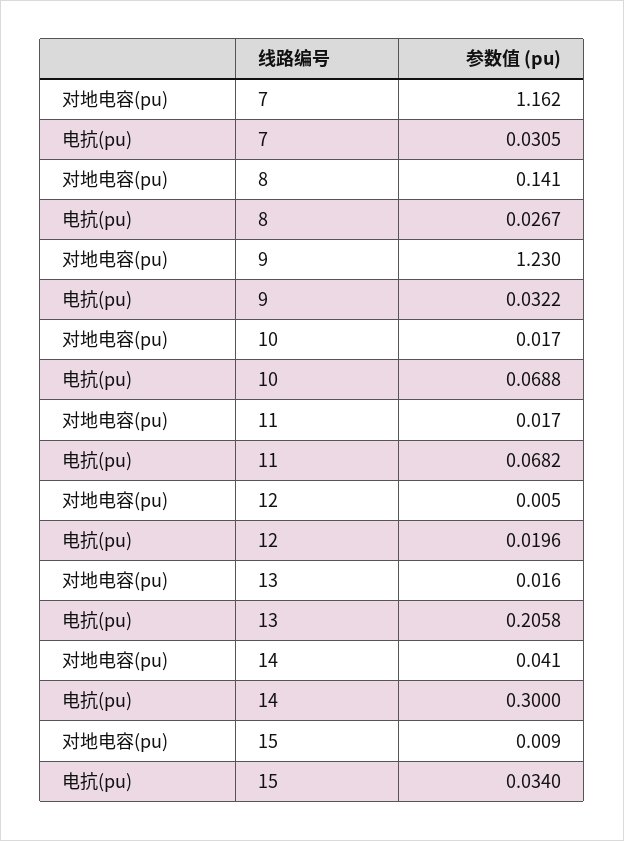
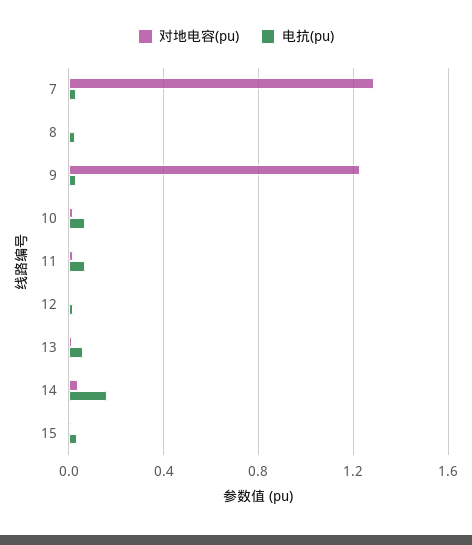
  {
    "对地电容(pu)": {
-     "7": 1.162,
+     "7": 1.3,
-     "8": 0.141,
+     "8": 0,
      "9": 1.23,
      "10": 0.017,
      "11": 0.017,
      "12": 0.005,
      "13": 0.016,
      "14": 0.041,
      "15": 0.009
    },
    "电抗(pu)": {
      "7": 0.0305,
      "8": 0.0267,
      "9": 0.0322,
      "10": 0.0688,
      "11": 0.0682,
      "12": 0.0196,
-     "13": 0.2058,
+     "13": 0.05,
-     "14": 0.3,
+     "14": 0.15,
      "15": 0.034
    }
  }

